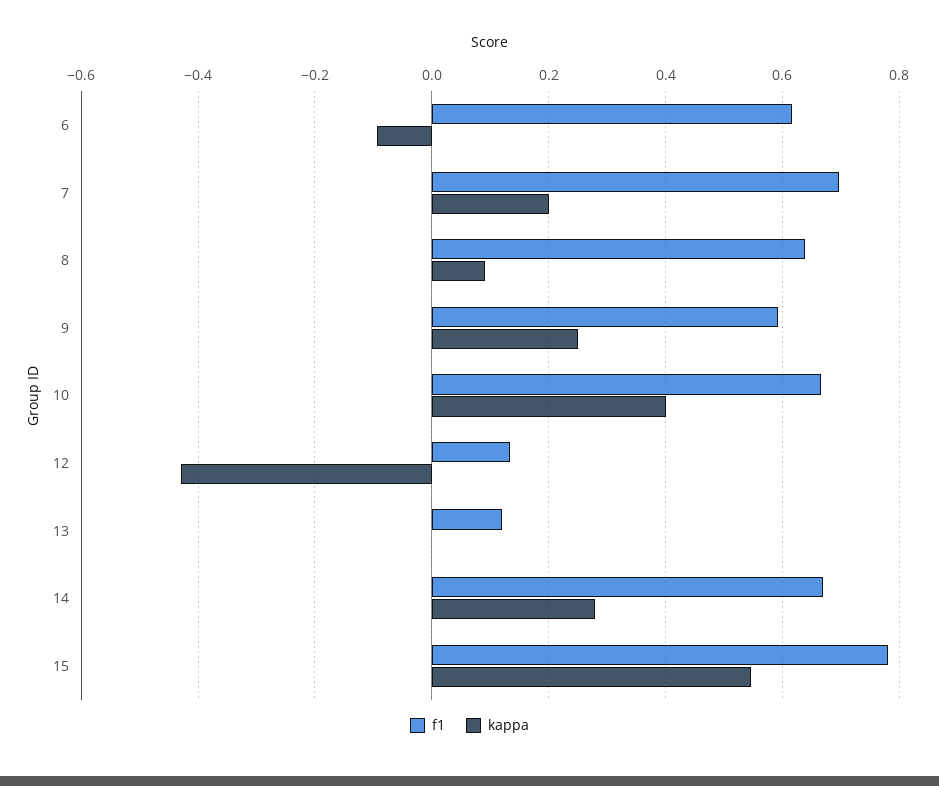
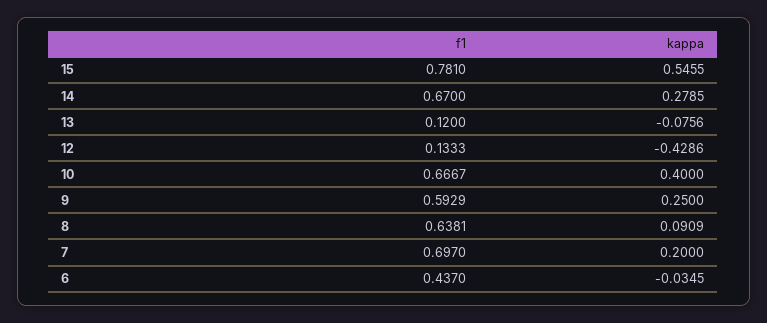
  {
    "f1": {
-     "6": 0.62,
+     "6": 0.437,
      "7": 0.697,
      "8": 0.6381,
      "9": 0.5929,
      "10": 0.6667,
      "12": 0.1333,
      "13": 0.12,
      "14": 0.67,
      "15": 0.781
    },
    "kappa": {
-     "6": -0.1,
+     "6": -0.0345,
      "7": 0.2,
      "8": 0.0909,
      "9": 0.25,
      "10": 0.4,
      "12": -0.4286,
-     "13": 0,
+     "13": -0.0756,
      "14": 0.2785,
      "15": 0.5455
    }
  }

